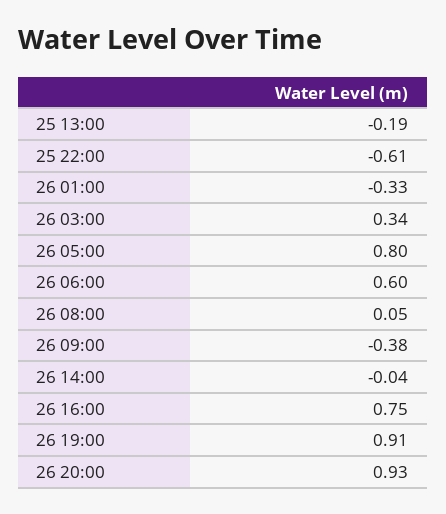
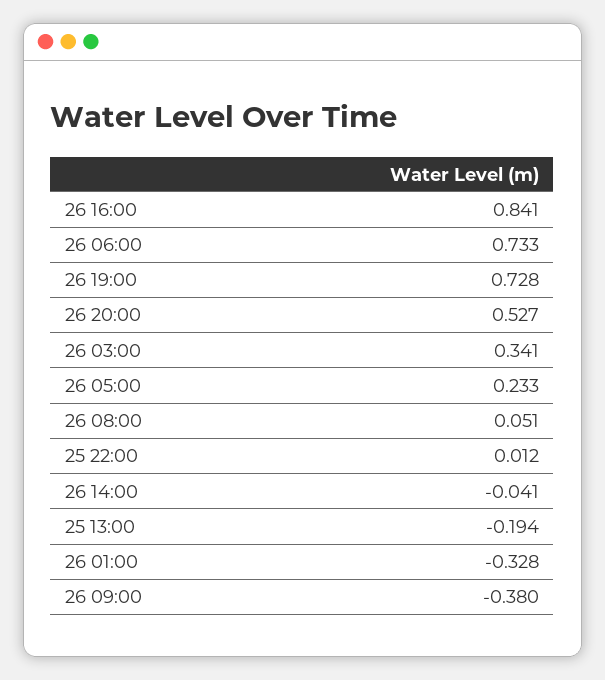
  {
    "25 13:00": -0.194,
-   "25 22:00": -0.61,
+   "25 22:00": 0.012,
    "26 01:00": -0.328,
    "26 03:00": 0.341,
-   "26 05:00": 0.8,
+   "26 05:00": 0.233,
-   "26 06:00": 0.6,
+   "26 06:00": 0.733,
    "26 08:00": 0.051,
    "26 09:00": -0.38,
    "26 14:00": -0.041,
-   "26 16:00": 0.75,
+   "26 16:00": 0.841,
-   "26 19:00": 0.91,
+   "26 19:00": 0.728,
-   "26 20:00": 0.93
+   "26 20:00": 0.527
  }

